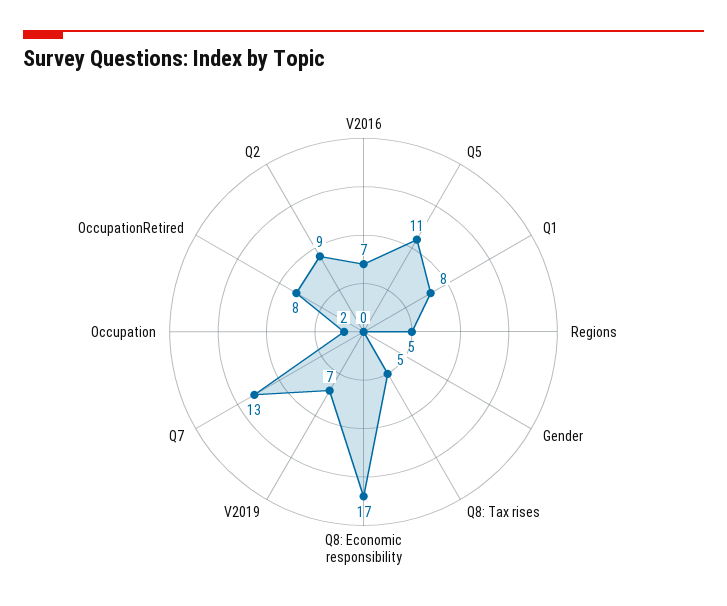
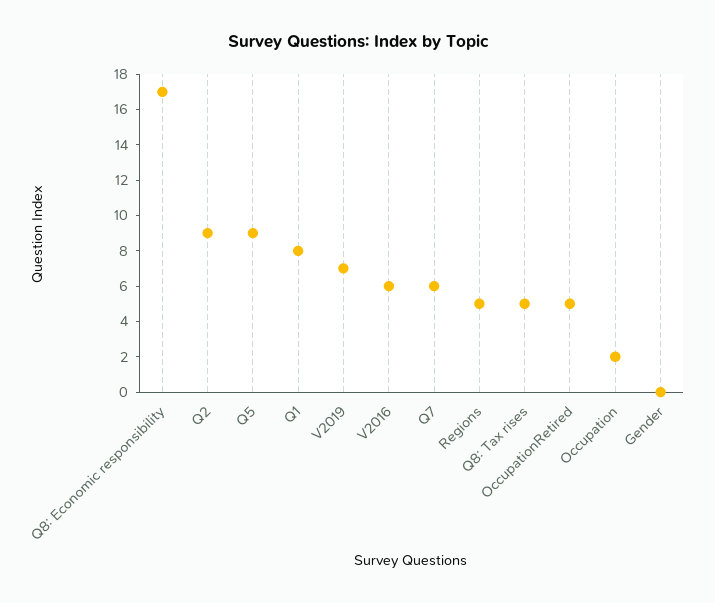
  {
-   "V2016": 7,
+   "V2016": 6,
-   "Q5": 11,
+   "Q5": 9,
    "Q1": 8,
    "Regions": 5,
    "Gender": 0,
    "Q8: Tax rises": 5,
    "Q8: Economic responsibility": 17,
    "V2019": 7,
-   "Q7": 13,
+   "Q7": 6,
    "Occupation": 2,
-   "OccupationRetired": 8,
+   "OccupationRetired": 5,
    "Q2": 9
  }

